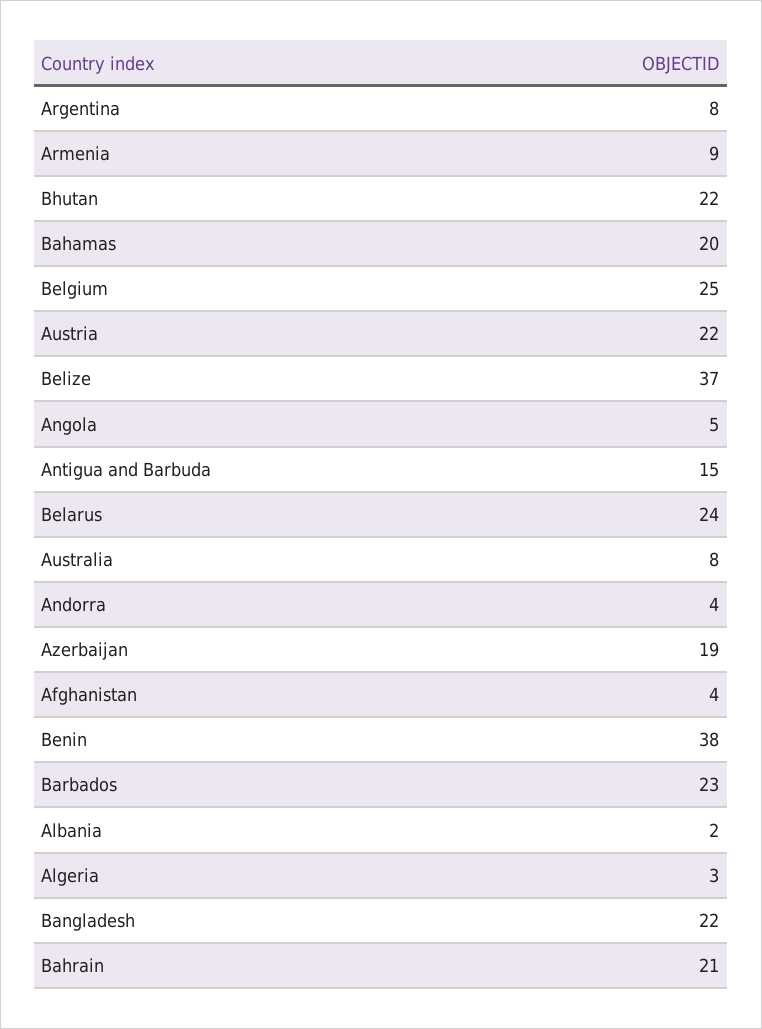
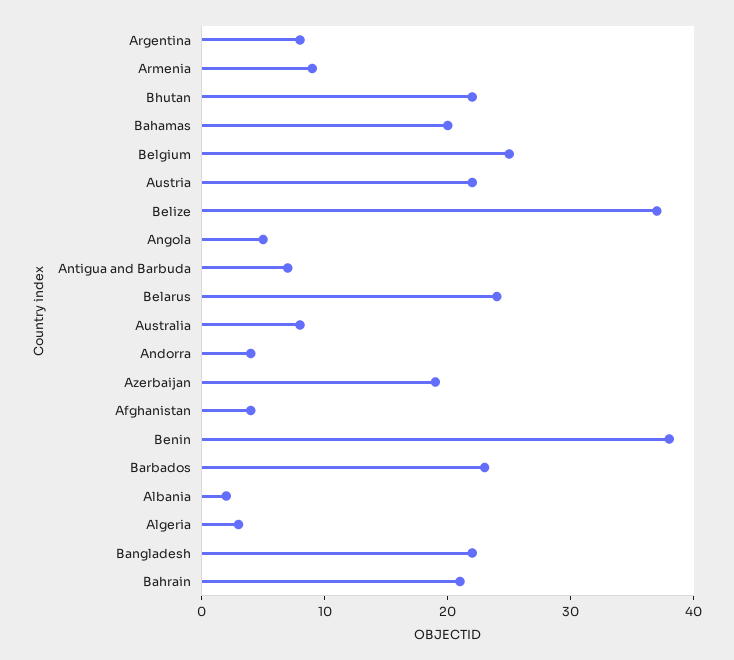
  {
    "Argentina": 8,
    "Armenia": 9,
    "Bhutan": 22,
    "Bahamas": 20,
    "Belgium": 25,
    "Austria": 22,
    "Belize": 37,
    "Angola": 5,
-   "Antigua and Barbuda": 15,
+   "Antigua and Barbuda": 7,
    "Belarus": 24,
    "Australia": 8,
    "Andorra": 4,
    "Azerbaijan": 19,
    "Afghanistan": 4,
    "Benin": 38,
    "Barbados": 23,
    "Albania": 2,
    "Algeria": 3,
    "Bangladesh": 22,
    "Bahrain": 21
  }

